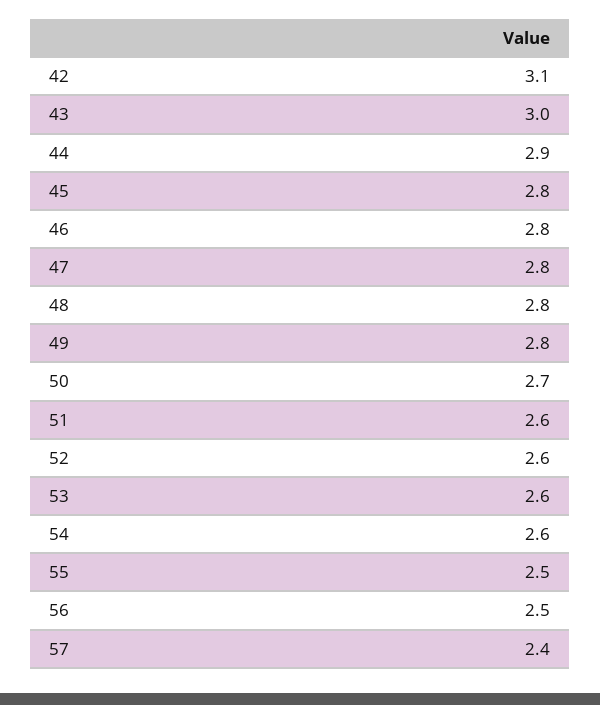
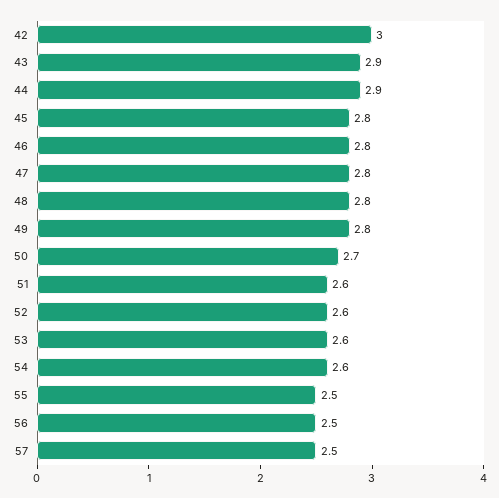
  {
-   "42": 3.1,
+   "42": 3,
-   "43": 3,
+   "43": 2.9,
    "44": 2.9,
    "45": 2.8,
    "46": 2.8,
    "47": 2.8,
    "48": 2.8,
    "49": 2.8,
    "50": 2.7,
    "51": 2.6,
    "52": 2.6,
    "53": 2.6,
    "54": 2.6,
    "55": 2.5,
    "56": 2.5,
-   "57": 2.4
+   "57": 2.5
  }

